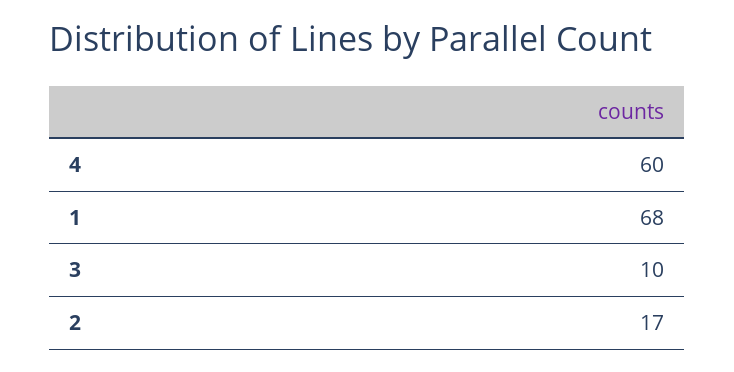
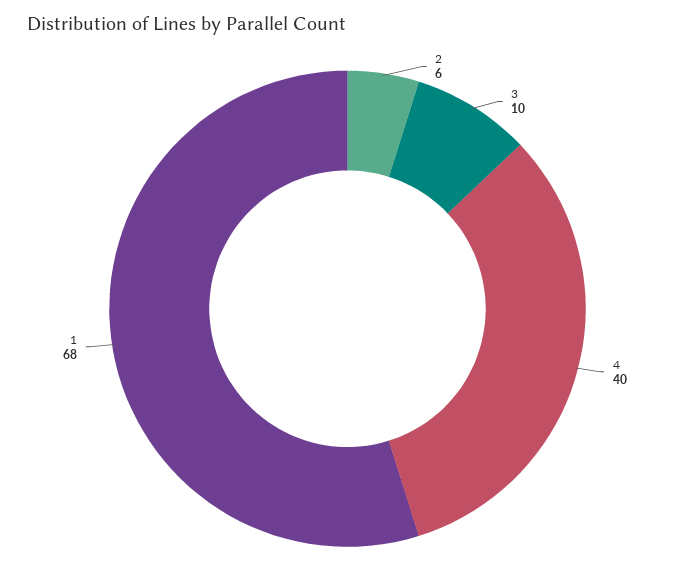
  {
-   "4": 60,
+   "4": 40,
    "1": 68,
    "3": 10,
-   "2": 17
+   "2": 6
  }

